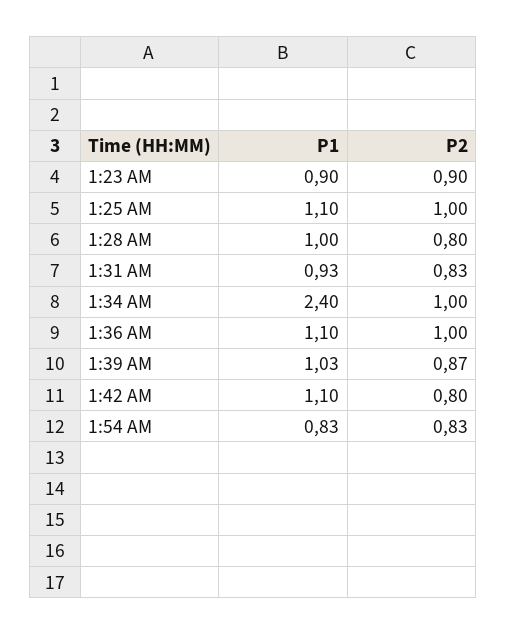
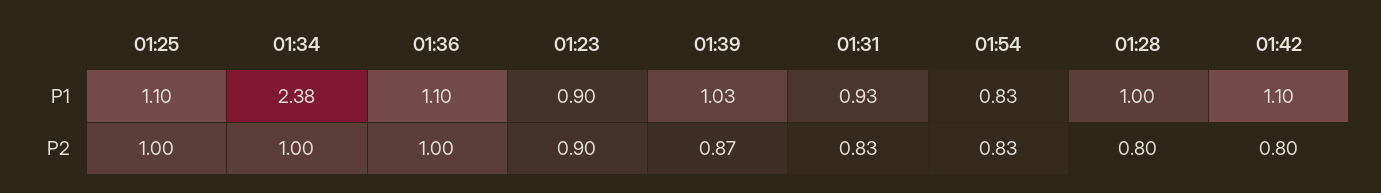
  {
    "P1": {
      "1:23 AM": 0.9,
      "1:25 AM": 1.1,
      "1:28 AM": 1,
      "1:31 AM": 0.93,
-     "1:34 AM": 2.4,
+     "1:34 AM": 2.38,
      "1:36 AM": 1.1,
      "1:39 AM": 1.03,
      "1:42 AM": 1.1,
      "1:54 AM": 0.83
    },
    "P2": {
      "1:23 AM": 0.9,
      "1:25 AM": 1,
      "1:28 AM": 0.8,
      "1:31 AM": 0.83,
      "1:34 AM": 1,
      "1:36 AM": 1,
      "1:39 AM": 0.87,
      "1:42 AM": 0.8,
      "1:54 AM": 0.83
    }
  }

